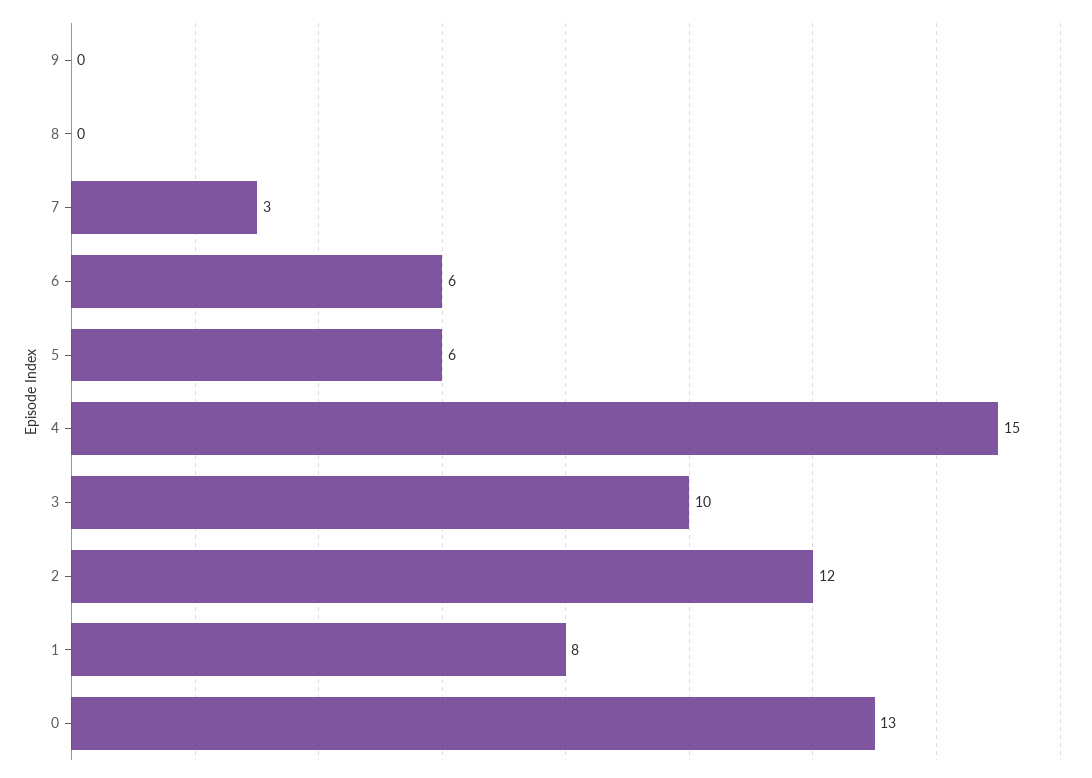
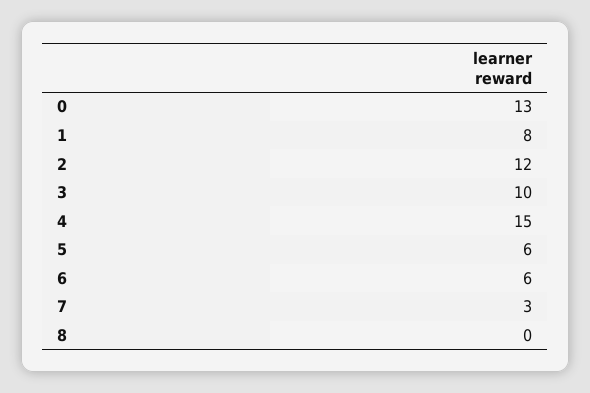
  {
-   "9": 0,
    "8": 0,
    "7": 3,
    "6": 6,
    "5": 6,
    "4": 15,
    "3": 10,
    "2": 12,
    "1": 8,
    "0": 13
  }

